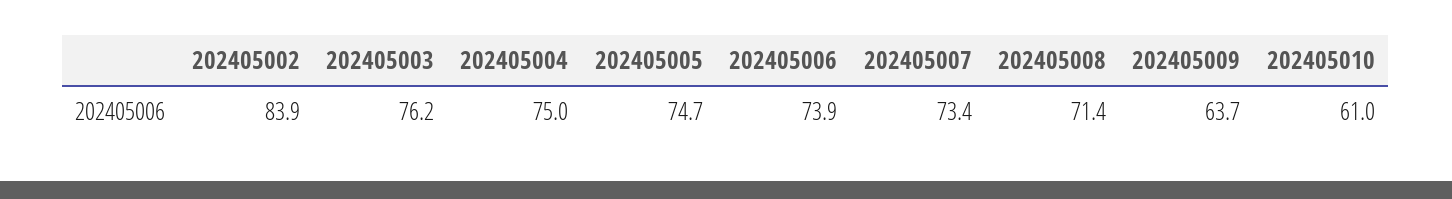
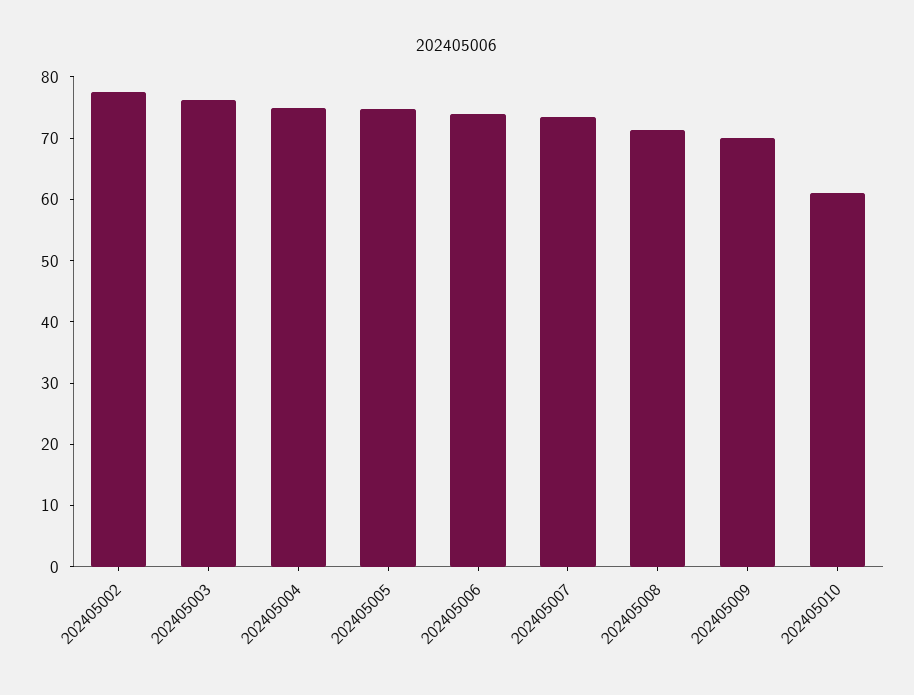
  {
-   "202405002": 83.9,
+   "202405002": 78,
    "202405003": 76.2,
    "202405004": 75,
    "202405005": 74.7,
    "202405006": 73.9,
    "202405007": 73.4,
    "202405008": 71.4,
-   "202405009": 63.7,
+   "202405009": 70,
    "202405010": 61
  }

